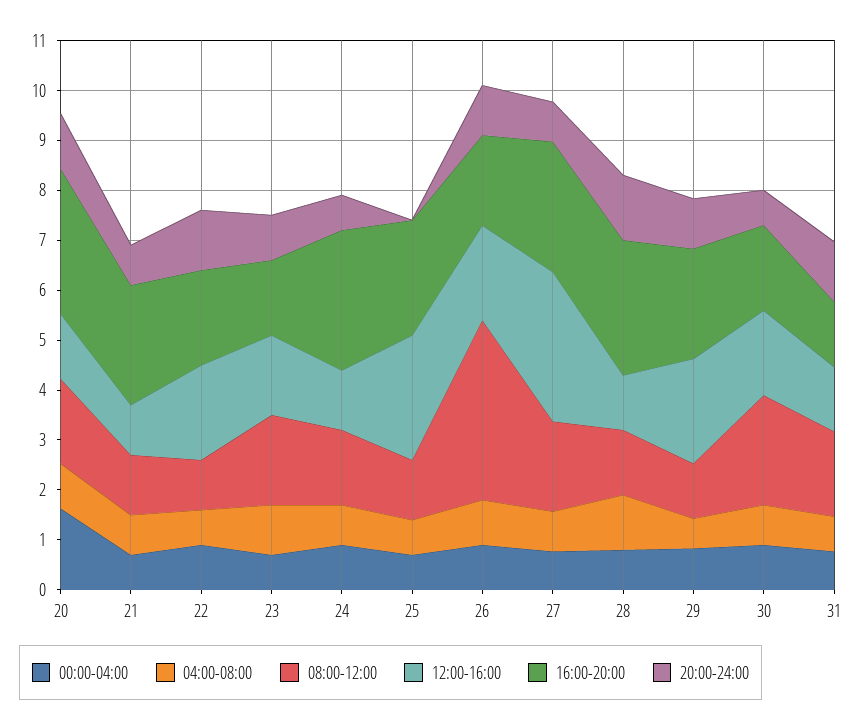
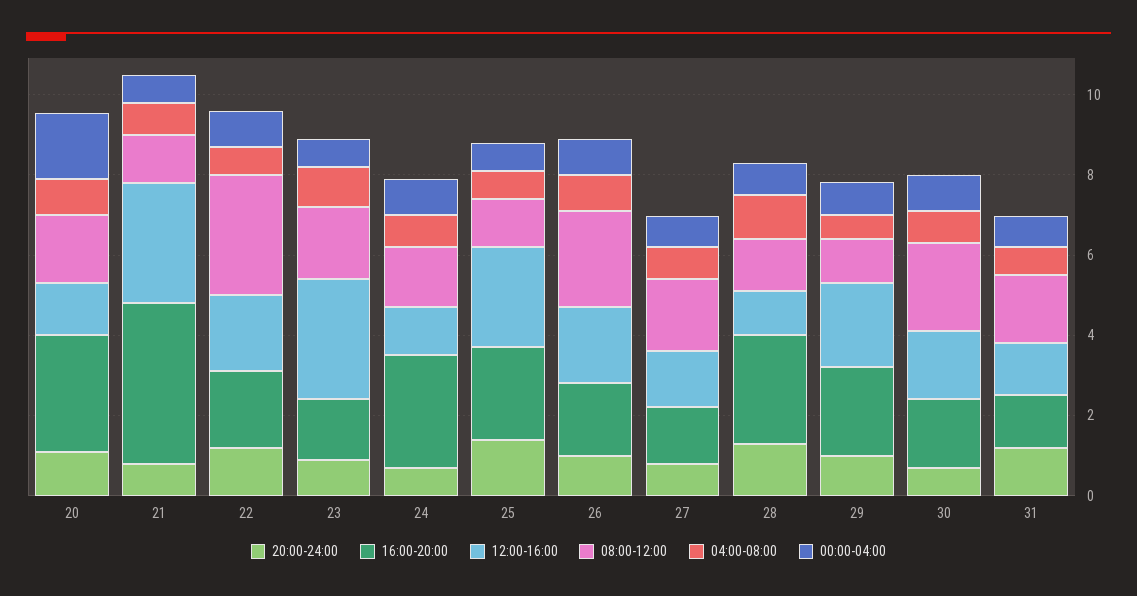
  {
    "00:00-04:00": {
      "20": 1.6,
      "21": 0.8,
      "22": 1,
      "23": 0.8,
      "24": 1,
      "25": 0.8,
      "26": 1,
      "27": 0.8,
      "28": 0.8,
      "29": 0.8,
      "30": 1,
      "31": 0.8
    },
    "04:00-08:00": {
      "20": 1,
      "21": 0.8,
      "22": 0.8,
      "23": 1,
      "24": 0.8,
      "25": 0.8,
      "26": 1,
      "27": 0.8,
      "28": 1.2,
      "29": 0.6,
      "30": 0.8,
      "31": 0.8
    },
    "08:00-12:00": {
      "20": 1.8,
      "21": 1.2,
-     "22": 1,
+     "22": 3,
      "23": 1.8,
      "24": 1.6,
      "25": 1.2,
-     "26": 3.6,
+     "26": 2.5,
      "27": 1.8,
      "28": 1.4,
      "29": 1.2,
      "30": 2.2,
      "31": 1.8
    },
    "12:00-16:00": {
      "20": 1.4,
-     "21": 1,
+     "21": 3,
      "22": 2,
-     "23": 1.6,
+     "23": 3,
      "24": 1.2,
      "25": 2.6,
      "26": 2,
-     "27": 3,
+     "27": 1.5,
      "28": 1.2,
      "29": 2.2,
      "30": 1.8,
      "31": 1.4
    },
    "16:00-20:00": {
      "20": 3,
-     "21": 2.4,
+     "21": 4,
      "22": 2,
      "23": 1.6,
      "24": 2.8,
      "25": 2.4,
      "26": 1.8,
-     "27": 2.6,
+     "27": 1.5,
      "28": 2.8,
      "29": 2.2,
      "30": 1.8,
      "31": 1.4
    },
    "20:00-24:00": {
      "20": 1.2,
      "21": 0.8,
      "22": 1.2,
      "23": 1,
      "24": 0.8,
-     "25": 0,
+     "25": 1.5,
      "26": 1,
      "27": 0.8,
      "28": 1.4,
      "29": 1,
      "30": 0.8,
      "31": 1.2
    }
  }

